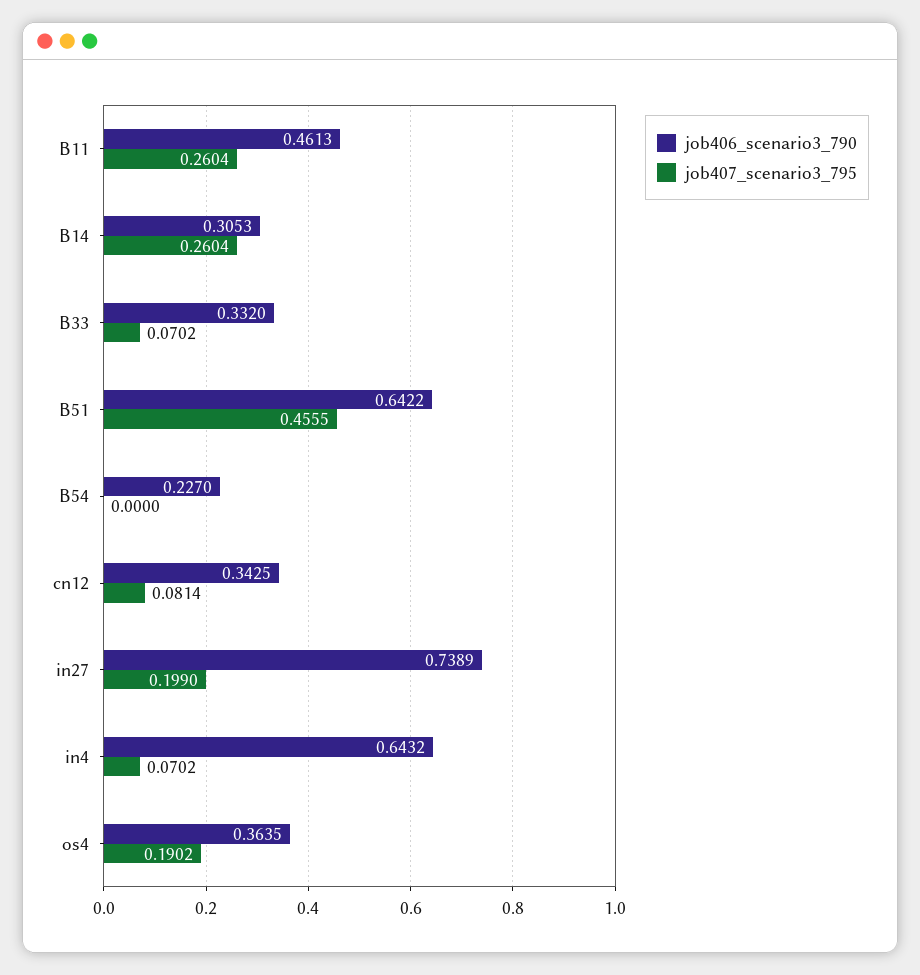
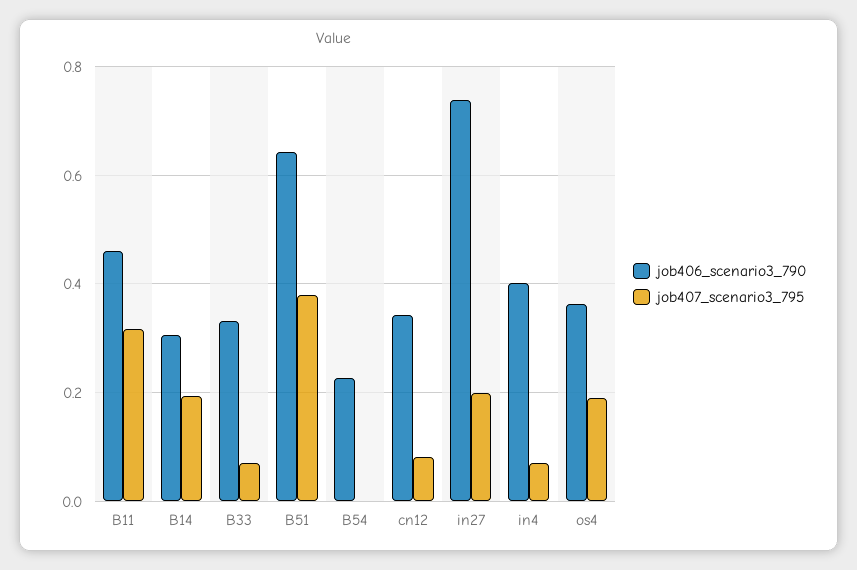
  {
    "job406_scenario3_790": {
      "B11": 0.4613,
      "B14": 0.3053,
      "B33": 0.332,
      "B51": 0.6422,
      "B54": 0.227,
      "cn12": 0.3425,
      "in27": 0.7389,
-     "in4": 0.6432,
+     "in4": 0.4,
      "os4": 0.3635
    },
    "job407_scenario3_795": {
-     "B11": 0.2604,
+     "B11": 0.32,
-     "B14": 0.2604,
+     "B14": 0.2,
      "B33": 0.0702,
-     "B51": 0.4555,
+     "B51": 0.38,
      "B54": 0,
      "cn12": 0.0814,
      "in27": 0.199,
      "in4": 0.0702,
      "os4": 0.1902
    }
  }

